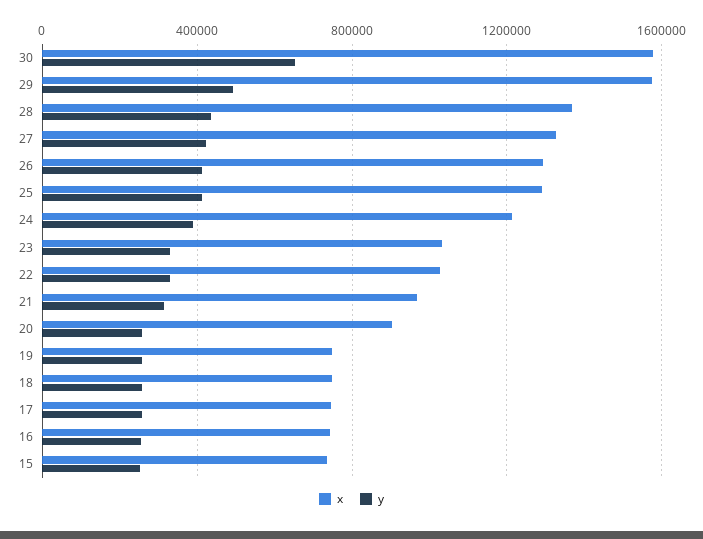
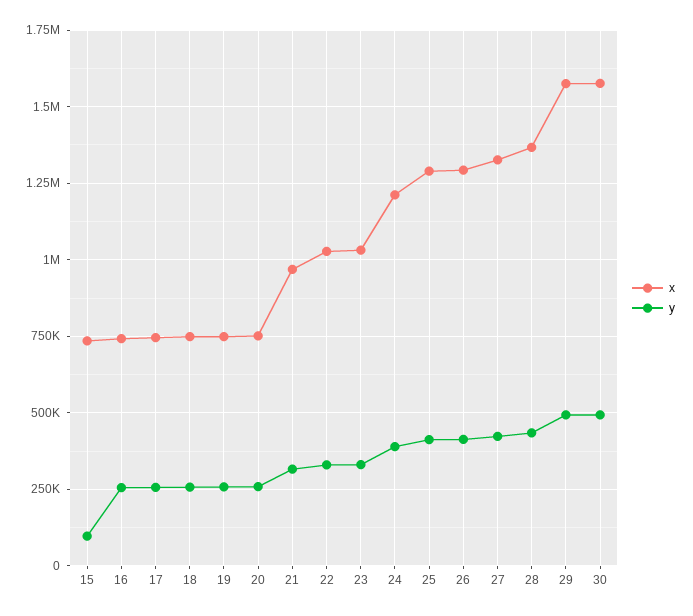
  {
    "x": {
      "30": 1575000,
      "29": 1575000,
      "28": 1375000,
      "27": 1325000,
      "26": 1300000,
      "25": 1300000,
      "24": 1200000,
      "23": 1025000,
      "22": 1025000,
      "21": 975000,
-     "20": 900000,
+     "20": 750000,
      "19": 750000,
      "18": 750000,
      "17": 750000,
      "16": 750000,
      "15": 725000
    },
    "y": {
-     "30": 650000,
+     "30": 500000,
      "29": 500000,
      "28": 425000,
      "27": 425000,
      "26": 425000,
      "25": 400000,
      "24": 400000,
      "23": 325000,
      "22": 325000,
      "21": 325000,
      "20": 250000,
      "19": 250000,
      "18": 250000,
      "17": 250000,
      "16": 250000,
-     "15": 250000
+     "15": 100000
    }
  }

